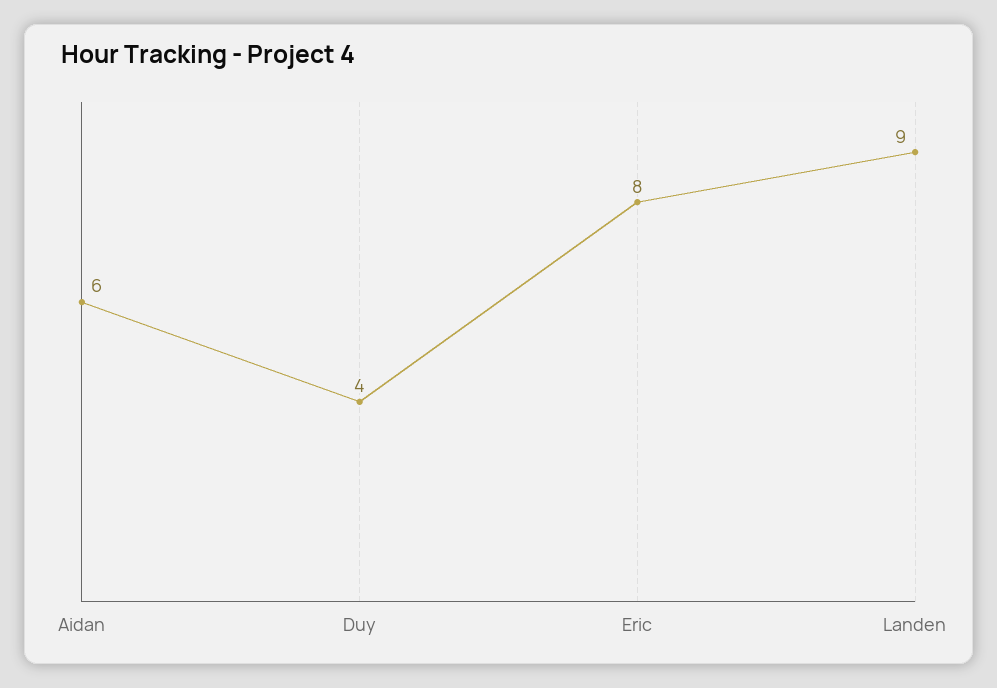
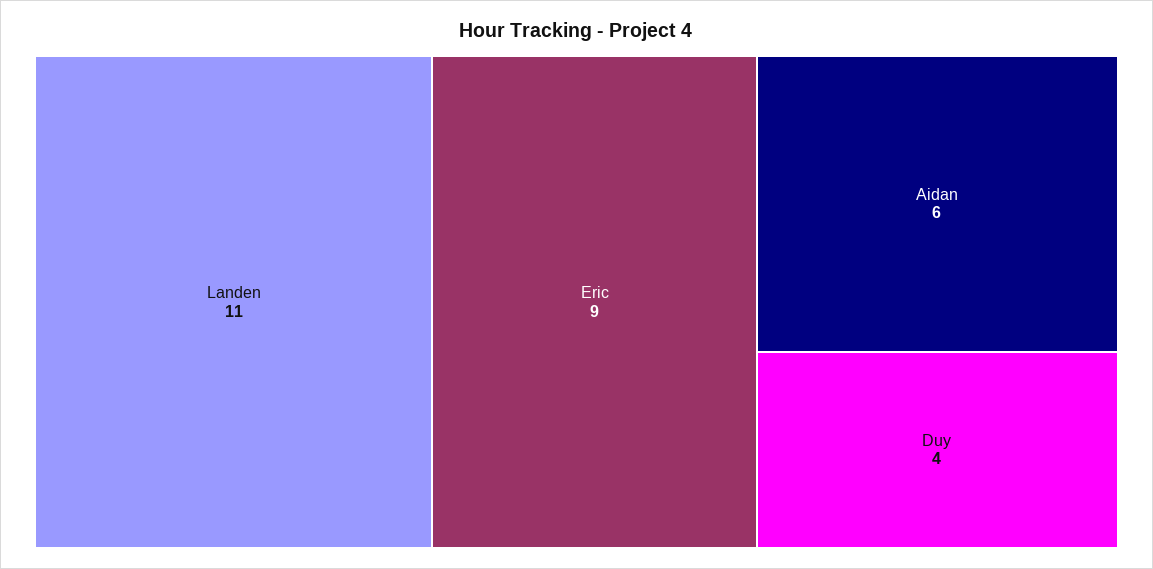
  {
    "Aidan": 6,
    "Duy": 4,
-   "Eric": 8,
+   "Eric": 9,
-   "Landen": 9
+   "Landen": 11
  }

